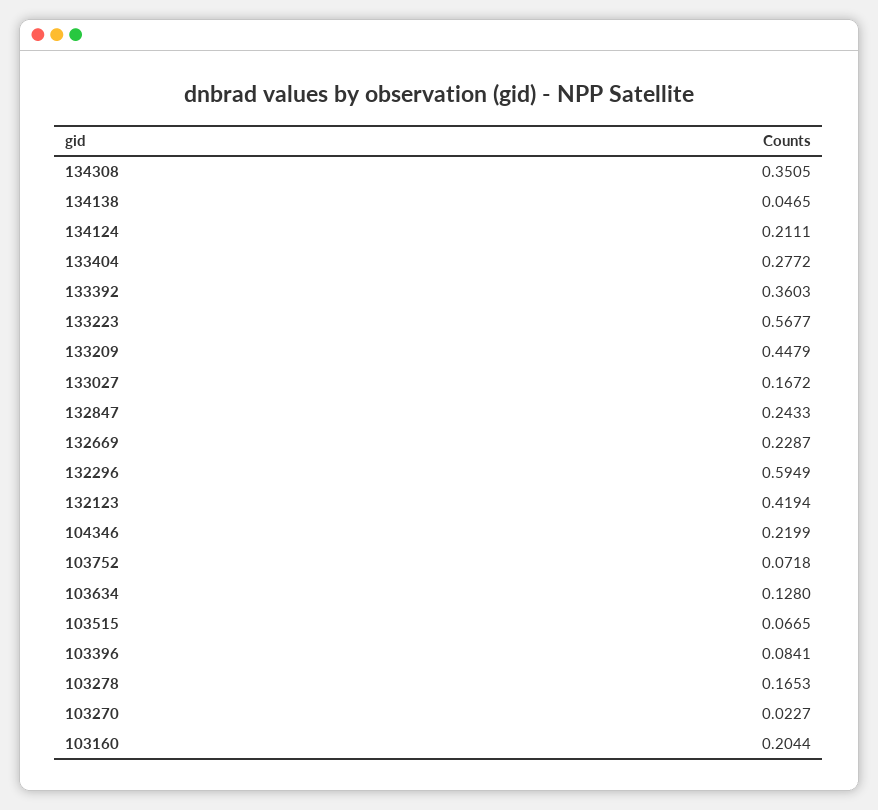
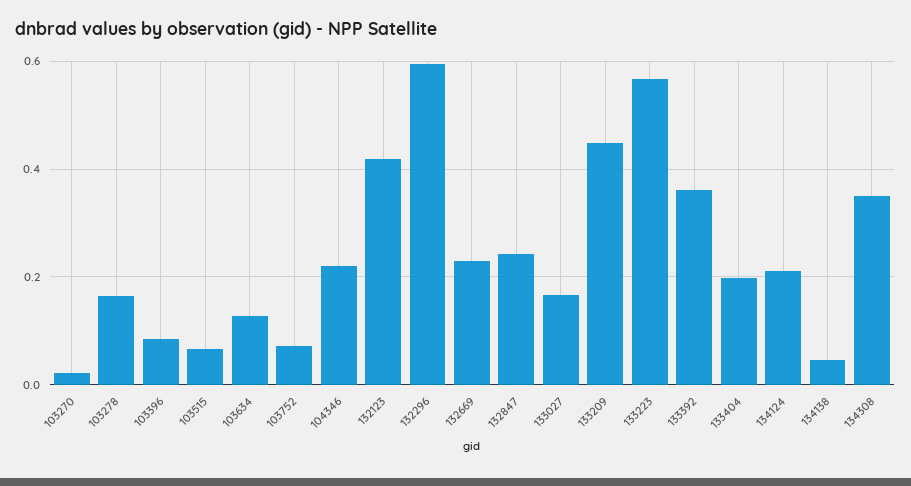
  {
    "134308": 0.3505,
    "134138": 0.0465,
    "134124": 0.2111,
-   "133404": 0.2772,
+   "133404": 0.2,
    "133392": 0.3603,
    "133223": 0.5677,
    "133209": 0.4479,
    "133027": 0.1672,
    "132847": 0.2433,
    "132669": 0.2287,
    "132296": 0.5949,
    "132123": 0.4194,
    "104346": 0.2199,
    "103752": 0.0718,
    "103634": 0.128,
    "103515": 0.0665,
    "103396": 0.0841,
    "103278": 0.1653,
-   "103270": 0.0227,
+   "103270": 0.0227
-   "103160": 0.2044
  }

